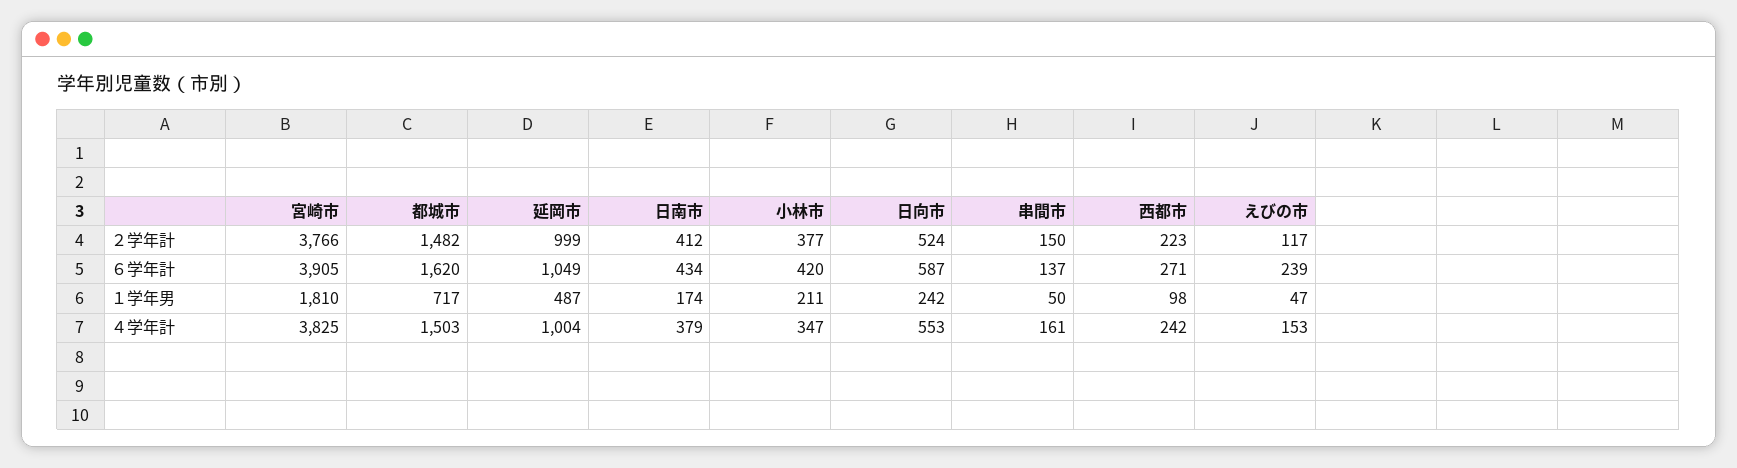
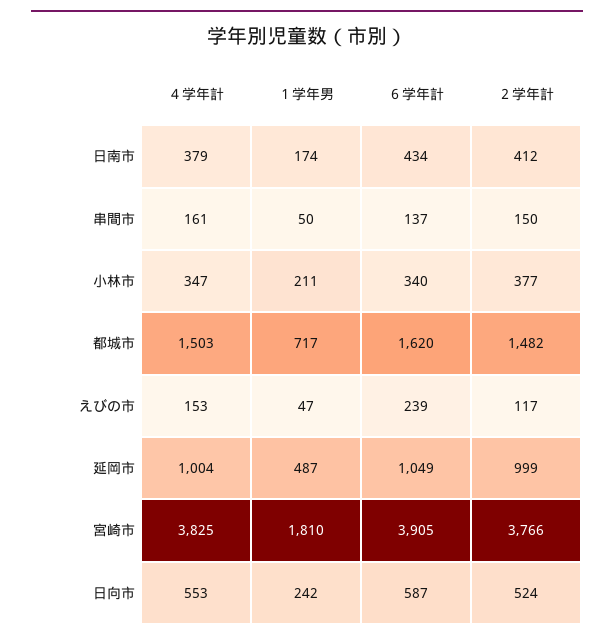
  {
    "宮崎市": {
      "２学年計": 3766,
      "６学年計": 3905,
      "１学年男": 1810,
      "４学年計": 3825
    },
    "都城市": {
      "２学年計": 1482,
      "６学年計": 1620,
      "１学年男": 717,
      "４学年計": 1503
    },
    "延岡市": {
      "２学年計": 999,
      "６学年計": 1049,
      "１学年男": 487,
      "４学年計": 1004
    },
    "日南市": {
      "２学年計": 412,
      "６学年計": 434,
      "１学年男": 174,
      "４学年計": 379
    },
    "小林市": {
      "２学年計": 377,
-     "６学年計": 420,
+     "６学年計": 340,
      "１学年男": 211,
      "４学年計": 347
    },
    "日向市": {
      "２学年計": 524,
      "６学年計": 587,
      "１学年男": 242,
      "４学年計": 553
    },
    "串間市": {
      "２学年計": 150,
      "６学年計": 137,
      "１学年男": 50,
      "４学年計": 161
    },
-   "西都市": {
-     "２学年計": 223,
-     "６学年計": 271,
-     "１学年男": 98,
-     "４学年計": 242
-   },
    "えびの市": {
      "２学年計": 117,
      "６学年計": 239,
      "１学年男": 47,
      "４学年計": 153
    }
  }

